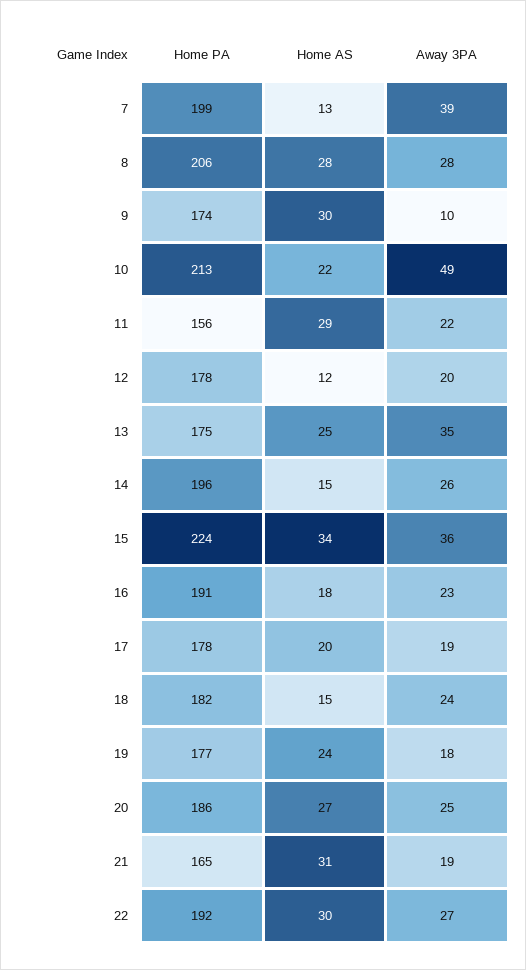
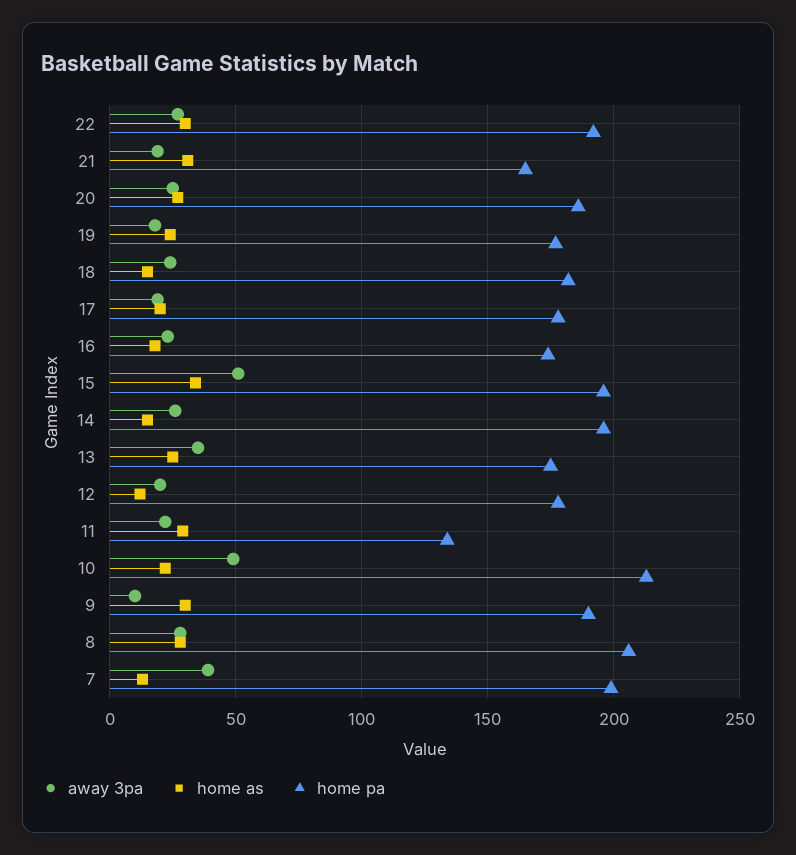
  {
    "Home PA": {
      "7": 199,
      "8": 206,
-     "9": 174,
+     "9": 190,
      "10": 213,
-     "11": 156,
+     "11": 135,
      "12": 178,
      "13": 175,
      "14": 196,
-     "15": 224,
+     "15": 195,
-     "16": 191,
+     "16": 175,
      "17": 178,
      "18": 182,
      "19": 177,
      "20": 186,
      "21": 165,
      "22": 192
    },
    "Home AS": {
      "7": 13,
      "8": 28,
      "9": 30,
      "10": 22,
      "11": 29,
      "12": 12,
      "13": 25,
      "14": 15,
      "15": 34,
      "16": 18,
      "17": 20,
      "18": 15,
      "19": 24,
      "20": 27,
      "21": 31,
      "22": 30
    },
    "Away 3PA": {
      "7": 39,
      "8": 28,
      "9": 10,
      "10": 49,
      "11": 22,
      "12": 20,
      "13": 35,
      "14": 26,
-     "15": 36,
+     "15": 50,
      "16": 23,
      "17": 19,
      "18": 24,
      "19": 18,
      "20": 25,
      "21": 19,
      "22": 27
    }
  }

